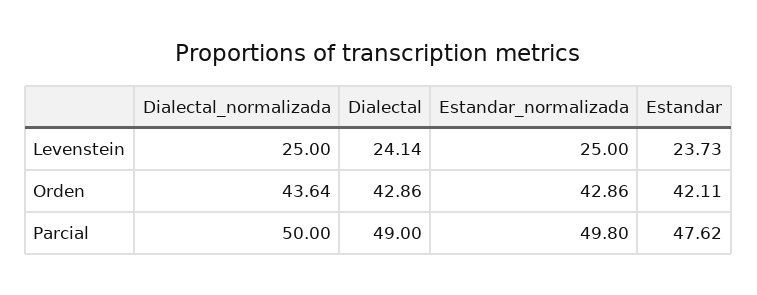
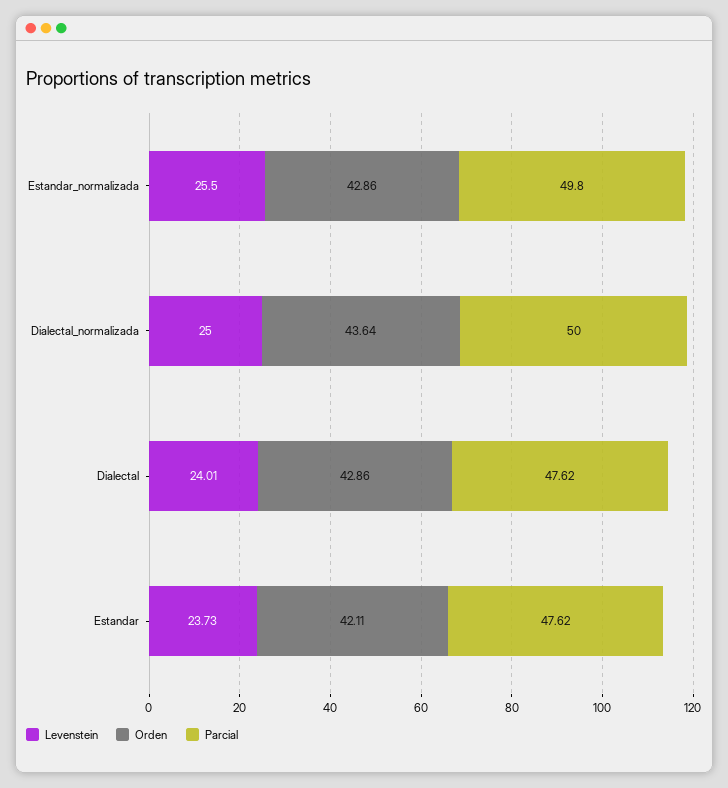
  {
    "Levenstein": {
      "Dialectal_normalizada": 25,
-     "Dialectal": 24.14,
+     "Dialectal": 24.01,
-     "Estandar_normalizada": 25,
+     "Estandar_normalizada": 25.5,
      "Estandar": 23.73
    },
    "Orden": {
      "Dialectal_normalizada": 43.64,
      "Dialectal": 42.86,
      "Estandar_normalizada": 42.86,
      "Estandar": 42.11
    },
    "Parcial": {
      "Dialectal_normalizada": 50,
-     "Dialectal": 49,
+     "Dialectal": 47.62,
      "Estandar_normalizada": 49.8,
      "Estandar": 47.62
    }
  }

